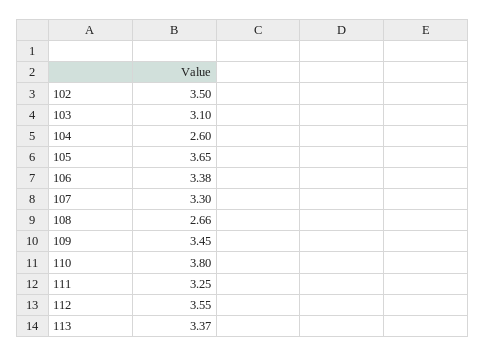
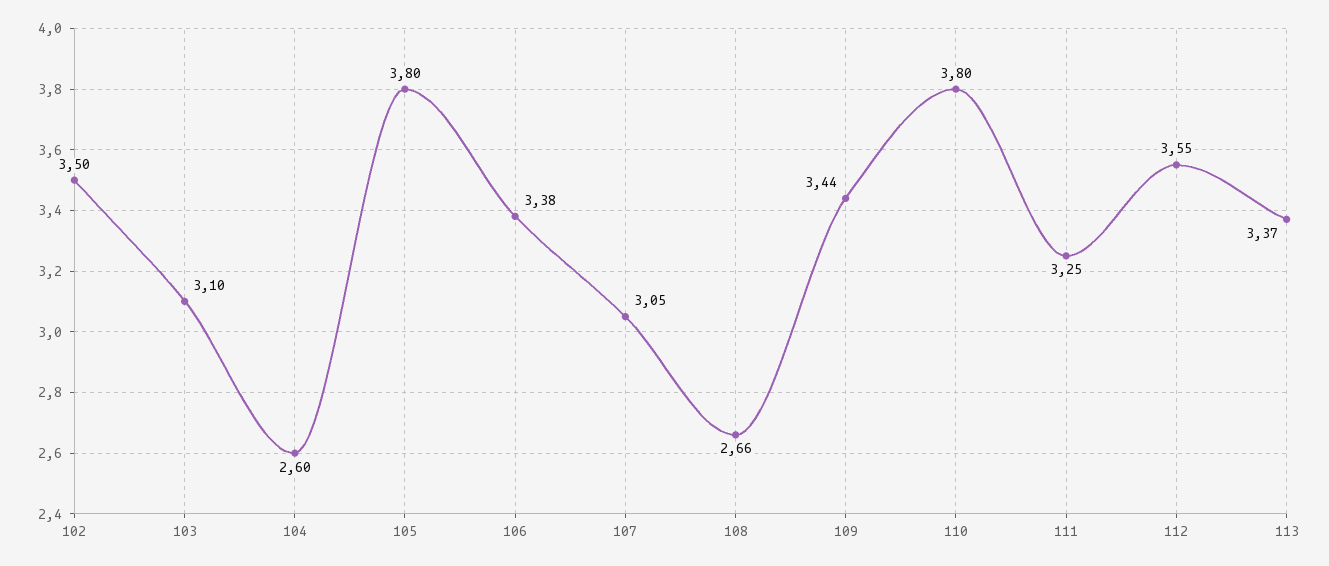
  {
    "102": 3.5,
    "103": 3.1,
    "104": 2.6,
-   "105": 3.65,
+   "105": 3.8,
    "106": 3.38,
-   "107": 3.3,
+   "107": 3.05,
    "108": 2.66,
-   "109": 3.45,
+   "109": 3.44,
    "110": 3.8,
    "111": 3.25,
    "112": 3.55,
    "113": 3.37
  }

